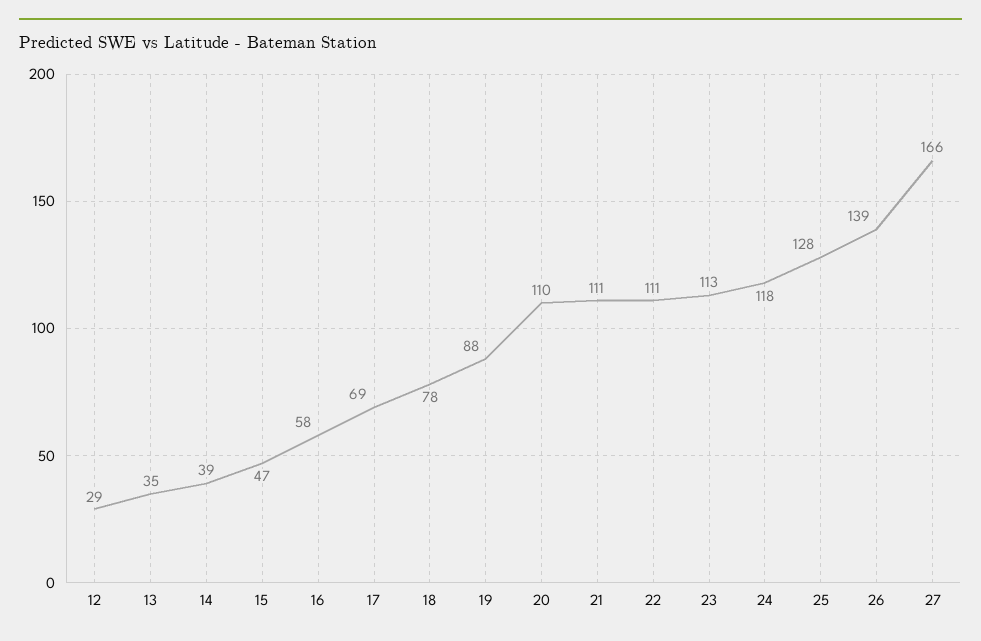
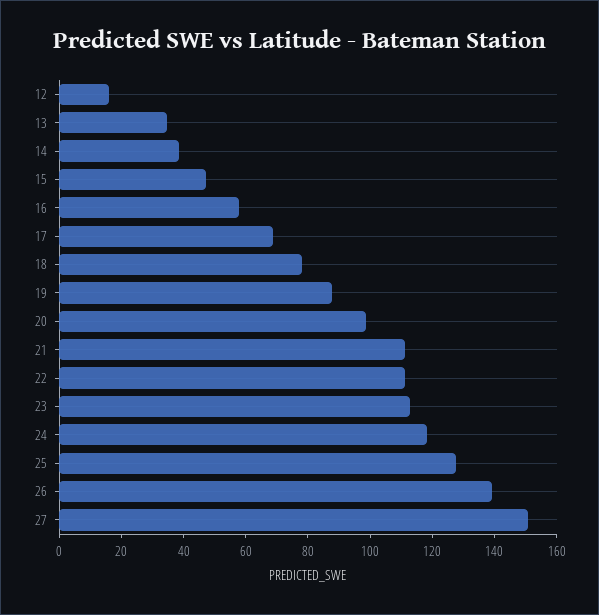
  {
-   "12": 29,
+   "12": 15,
    "13": 35,
    "14": 39,
    "15": 47,
    "16": 58,
    "17": 69,
    "18": 78,
    "19": 88,
-   "20": 110,
+   "20": 100,
    "21": 111,
    "22": 111,
    "23": 113,
    "24": 118,
    "25": 128,
    "26": 139,
-   "27": 166
+   "27": 150
  }

